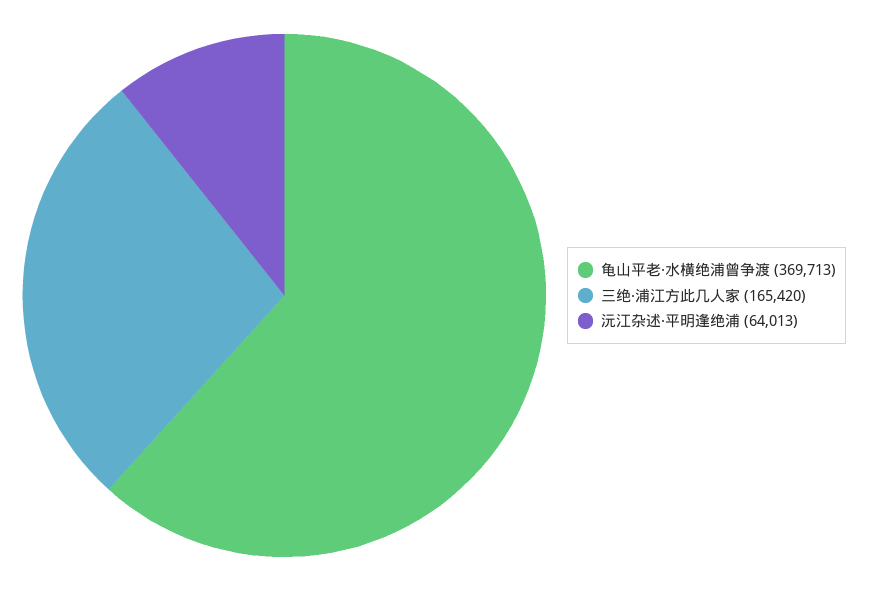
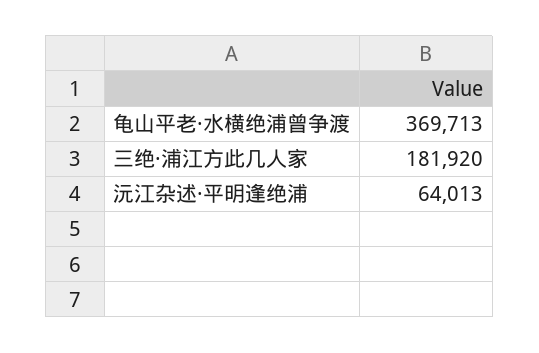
  {
    "龟山平老·水横绝浦曾争渡": 369713,
-   "三绝·浦江方此几人家": 165420,
+   "三绝·浦江方此几人家": 181920,
    "沅江杂述·平明逢绝浦": 64013
  }

